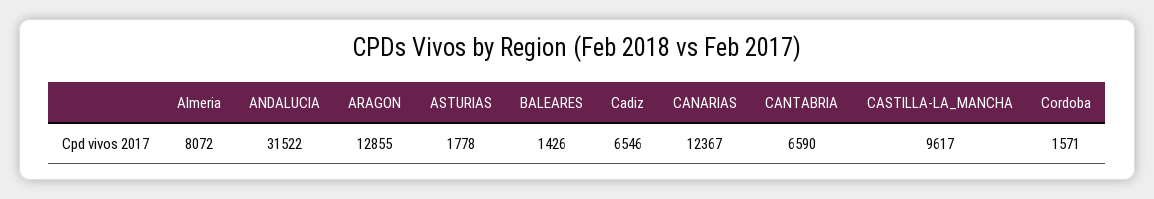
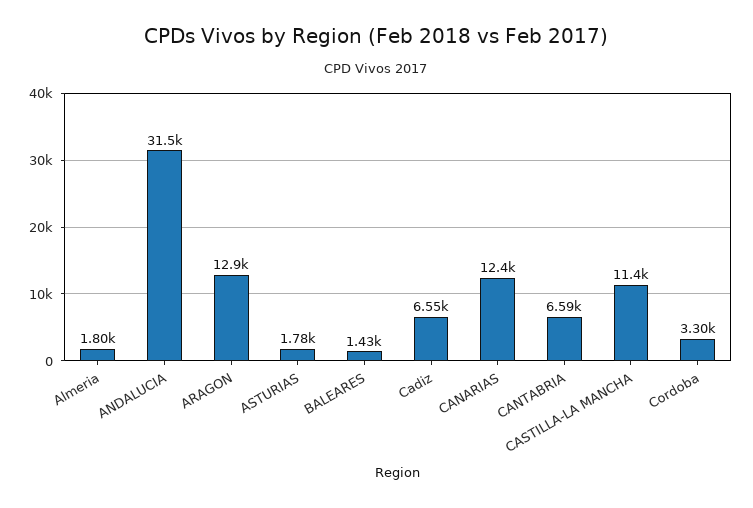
  {
-   "Almeria": 8072,
+   "Almeria": 1800,
    "ANDALUCIA": 31522,
    "ARAGON": 12855,
    "ASTURIAS": 1778,
    "BALEARES": 1426,
    "Cadiz": 6546,
    "CANARIAS": 12367,
    "CANTABRIA": 6590,
-   "CASTILLA-LA_MANCHA": 9617,
+   "CASTILLA-LA_MANCHA": 11400,
-   "Cordoba": 1571
+   "Cordoba": 3300
  }

